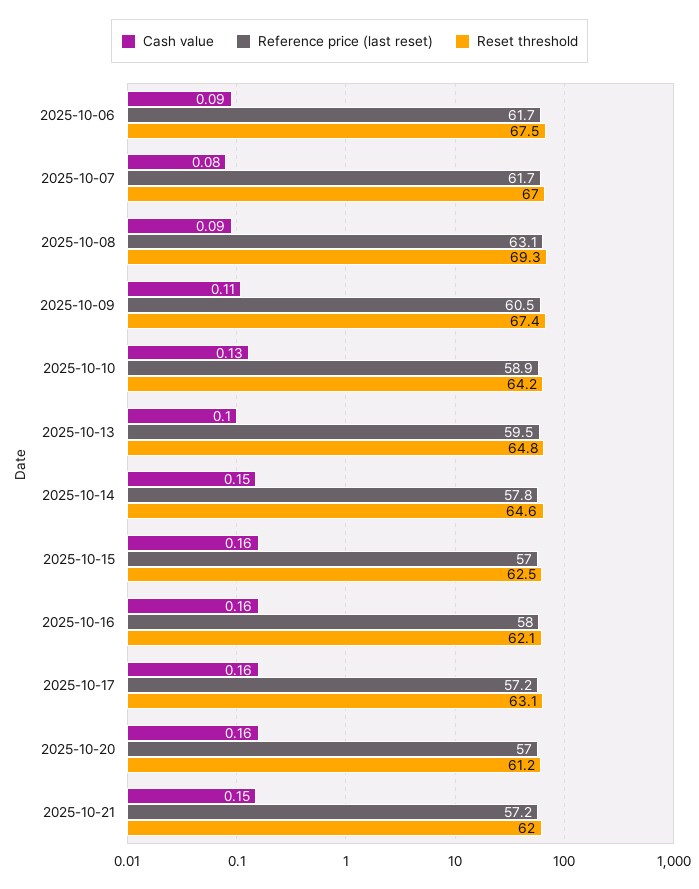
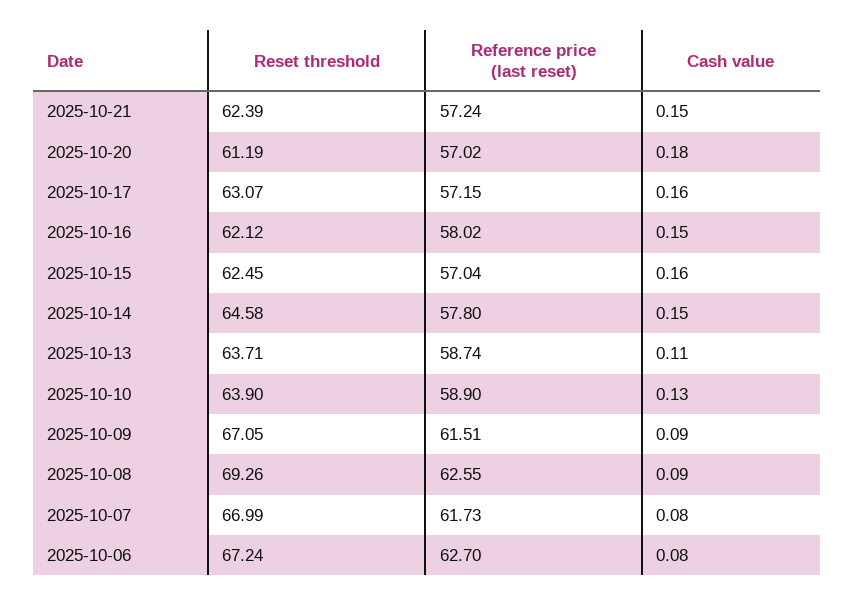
  {
    "Cash value": {
-     "2025-10-06": 0.09,
+     "2025-10-06": 0.08,
      "2025-10-07": 0.08,
      "2025-10-08": 0.09,
-     "2025-10-09": 0.11,
+     "2025-10-09": 0.09,
      "2025-10-10": 0.13,
-     "2025-10-13": 0.1,
+     "2025-10-13": 0.11,
      "2025-10-14": 0.15,
      "2025-10-15": 0.16,
-     "2025-10-16": 0.16,
+     "2025-10-16": 0.15,
      "2025-10-17": 0.16,
-     "2025-10-20": 0.16,
+     "2025-10-20": 0.18,
      "2025-10-21": 0.15
    },
    "Reference price (last reset)": {
-     "2025-10-06": 61.7,
+     "2025-10-06": 62.7,
      "2025-10-07": 61.73,
-     "2025-10-08": 63.1,
+     "2025-10-08": 62.55,
-     "2025-10-09": 60.5,
+     "2025-10-09": 61.51,
      "2025-10-10": 58.9,
-     "2025-10-13": 59.5,
+     "2025-10-13": 58.74,
      "2025-10-14": 57.8,
      "2025-10-15": 57.04,
      "2025-10-16": 58.02,
      "2025-10-17": 57.15,
      "2025-10-20": 57.02,
      "2025-10-21": 57.24
    },
    "Reset threshold": {
-     "2025-10-06": 67.5,
+     "2025-10-06": 67.24,
      "2025-10-07": 66.99,
      "2025-10-08": 69.26,
-     "2025-10-09": 67.4,
+     "2025-10-09": 67.05,
-     "2025-10-10": 64.2,
+     "2025-10-10": 63.9,
-     "2025-10-13": 64.8,
+     "2025-10-13": 63.71,
      "2025-10-14": 64.58,
      "2025-10-15": 62.45,
      "2025-10-16": 62.12,
      "2025-10-17": 63.07,
      "2025-10-20": 61.19,
-     "2025-10-21": 62
+     "2025-10-21": 62.39
    }
  }

